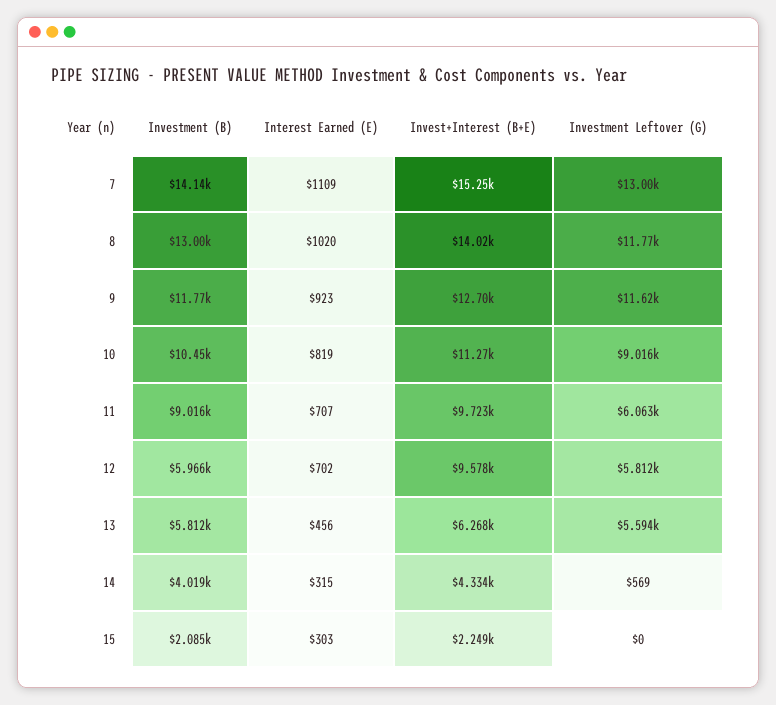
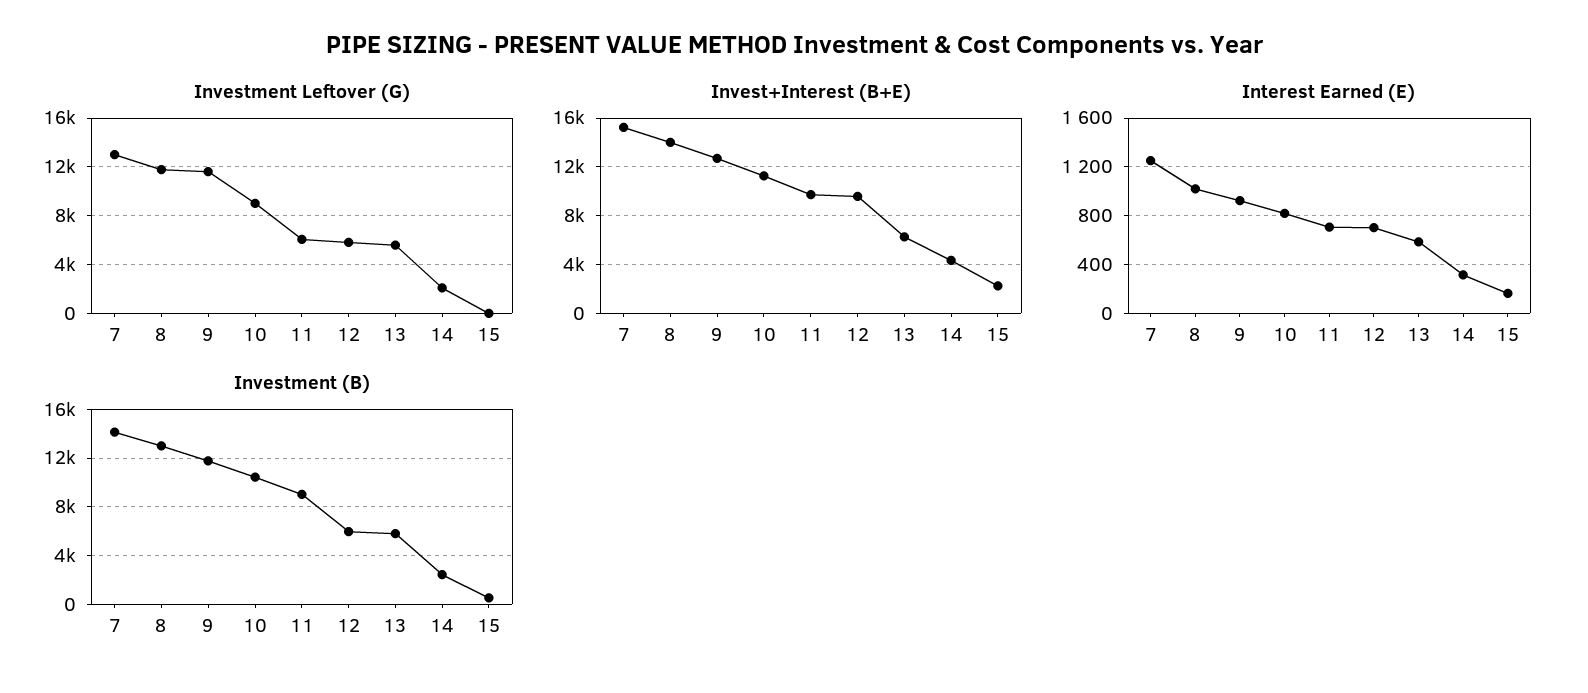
  {
    "Investment (B)": {
      "7": 14140,
      "8": 13000,
      "9": 11770,
      "10": 10450,
      "11": 9016,
      "12": 5966,
      "13": 5812,
-     "14": 4019,
+     "14": 2500,
-     "15": 2085
+     "15": 500
    },
    "Interest Earned (E)": {
-     "7": 1109,
+     "7": 1250,
      "8": 1020,
      "9": 923,
      "10": 819,
      "11": 707,
      "12": 702,
-     "13": 456,
+     "13": 600,
      "14": 315,
-     "15": 303
+     "15": 150
    },
    "Invest+Interest (B+E)": {
      "7": 15250,
      "8": 14020,
      "9": 12700,
      "10": 11270,
      "11": 9723,
      "12": 9578,
      "13": 6268,
      "14": 4334,
      "15": 2249
    },
    "Investment Leftover (G)": {
      "7": 13000,
      "8": 11770,
      "9": 11620,
      "10": 9016,
      "11": 6063,
      "12": 5812,
      "13": 5594,
-     "14": 569,
+     "14": 2000,
      "15": 0
    }
  }

